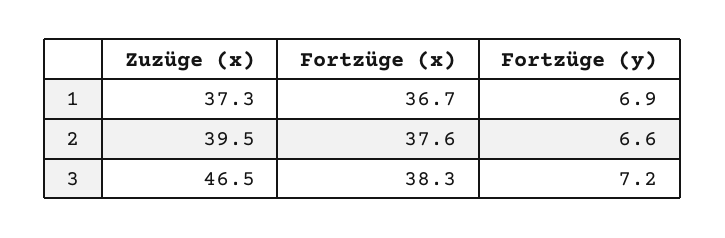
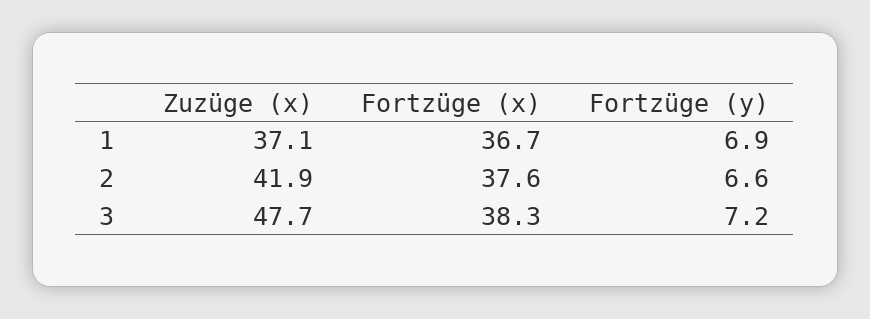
  {
    "Zuzüge (x)": {
-     "1": 37.3,
+     "1": 37.1,
-     "2": 39.5,
+     "2": 41.9,
-     "3": 46.5
+     "3": 47.7
    },
    "Fortzüge (x)": {
      "1": 36.7,
      "2": 37.6,
      "3": 38.3
    },
    "Fortzüge (y)": {
      "1": 6.9,
      "2": 6.6,
      "3": 7.2
    }
  }

